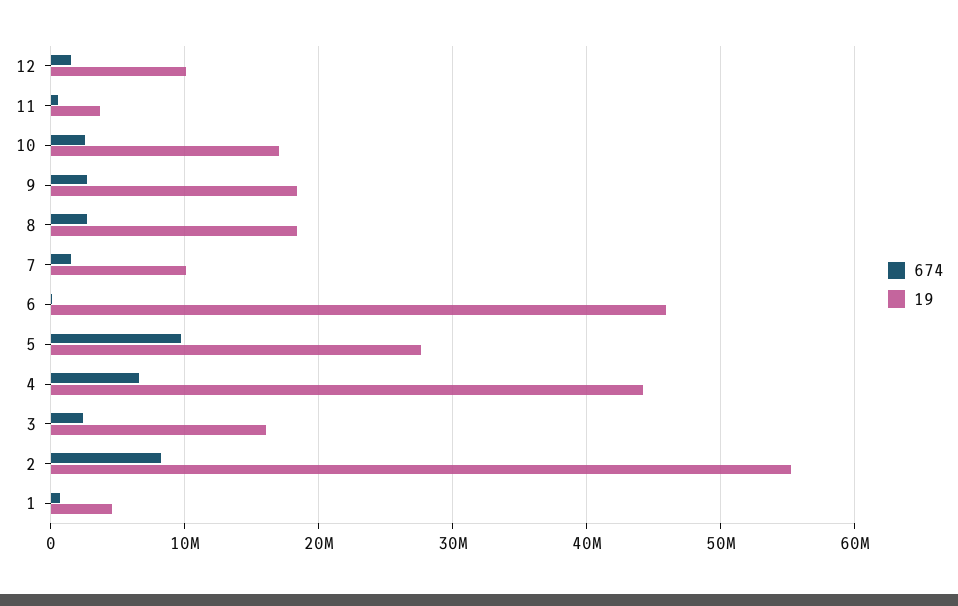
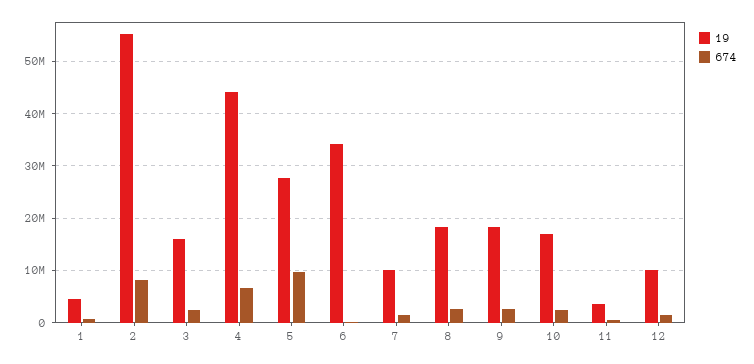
  {
    "674": {
      "12": 2000000,
      "11": 1000000,
      "10": 3000000,
      "9": 3000000,
      "8": 3000000,
      "7": 2000000,
      "6": 0,
      "5": 10000000,
      "4": 7000000,
      "3": 2000000,
      "2": 8000000,
      "1": 1000000
    },
    "19": {
      "12": 10000000,
      "11": 4000000,
      "10": 17000000,
      "9": 18000000,
      "8": 18000000,
      "7": 10000000,
-     "6": 46000000,
+     "6": 34000000,
      "5": 28000000,
      "4": 44000000,
      "3": 16000000,
      "2": 55000000,
      "1": 5000000
    }
  }

